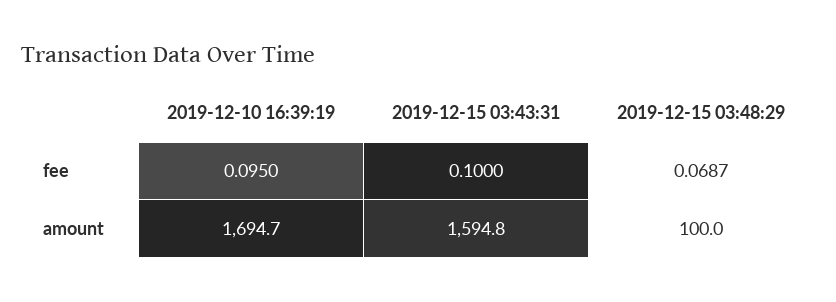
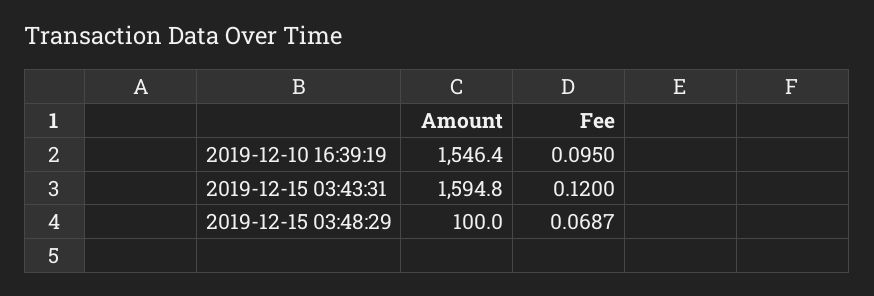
  {
    "2019-12-10 16:39:19": {
      "fee": 0.095,
-     "amount": 1694.7
+     "amount": 1546.4
    },
    "2019-12-15 03:43:31": {
-     "fee": 0.1,
+     "fee": 0.12,
      "amount": 1594.8
    },
    "2019-12-15 03:48:29": {
      "fee": 0.0687,
      "amount": 100
    }
  }

